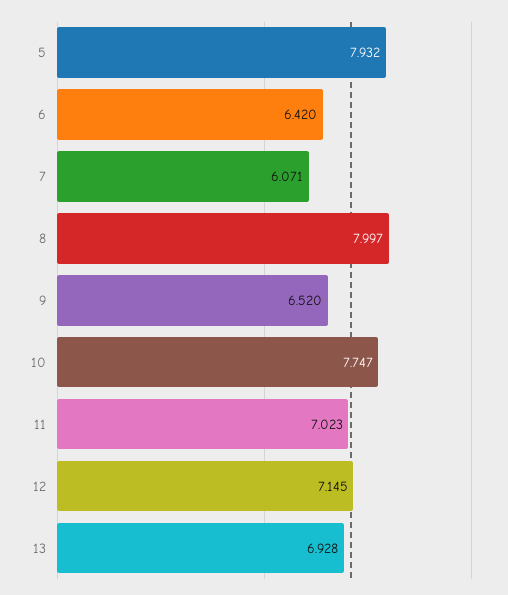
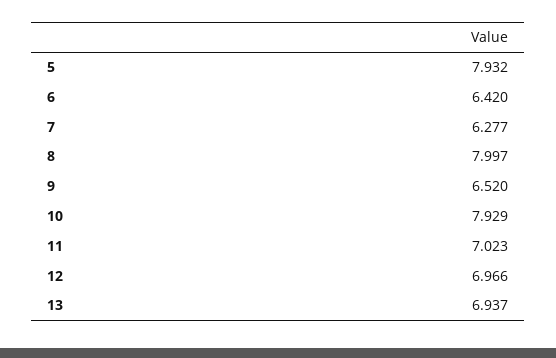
  {
    "5": 7.932,
    "6": 6.42,
-   "7": 6.071,
+   "7": 6.277,
    "8": 7.997,
    "9": 6.52,
-   "10": 7.747,
+   "10": 7.929,
    "11": 7.023,
-   "12": 7.145,
+   "12": 6.966,
-   "13": 6.928
+   "13": 6.937
  }

